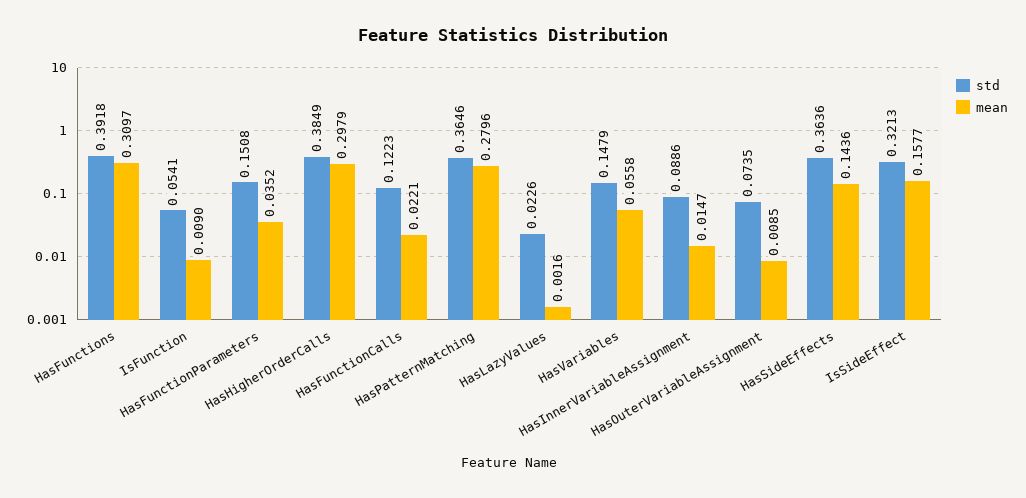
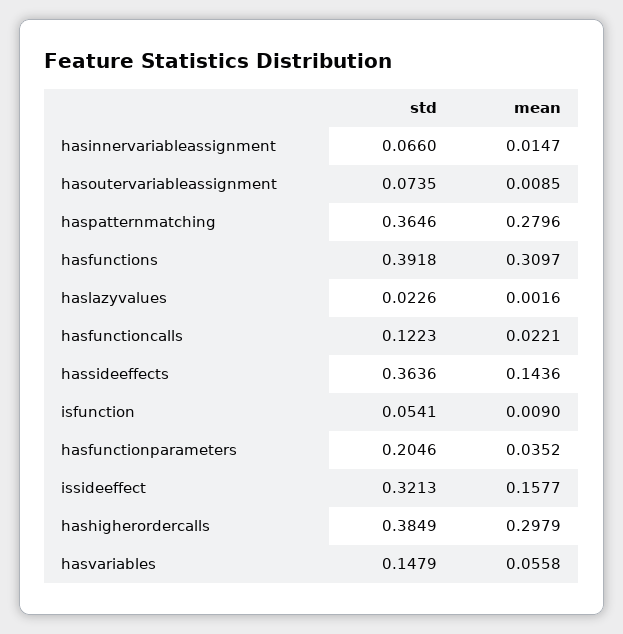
  {
    "std": {
      "HasFunctions": 0.3918,
      "IsFunction": 0.0541,
-     "HasFunctionParameters": 0.1508,
+     "HasFunctionParameters": 0.2046,
      "HasHigherOrderCalls": 0.3849,
      "HasFunctionCalls": 0.1223,
      "HasPatternMatching": 0.3646,
      "HasLazyValues": 0.0226,
      "HasVariables": 0.1479,
-     "HasInnerVariableAssignment": 0.0886,
+     "HasInnerVariableAssignment": 0.066,
      "HasOuterVariableAssignment": 0.0735,
      "HasSideEffects": 0.3636,
      "IsSideEffect": 0.3213
    },
    "mean": {
      "HasFunctions": 0.3097,
      "IsFunction": 0.009,
      "HasFunctionParameters": 0.0352,
      "HasHigherOrderCalls": 0.2979,
      "HasFunctionCalls": 0.0221,
      "HasPatternMatching": 0.2796,
      "HasLazyValues": 0.0016,
      "HasVariables": 0.0558,
      "HasInnerVariableAssignment": 0.0147,
      "HasOuterVariableAssignment": 0.0085,
      "HasSideEffects": 0.1436,
      "IsSideEffect": 0.1577
    }
  }

